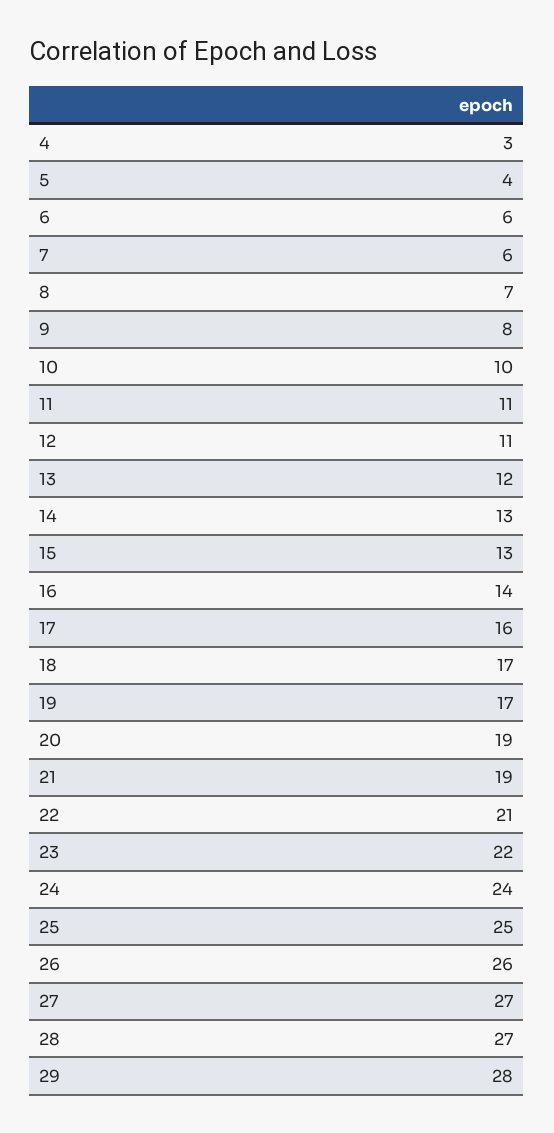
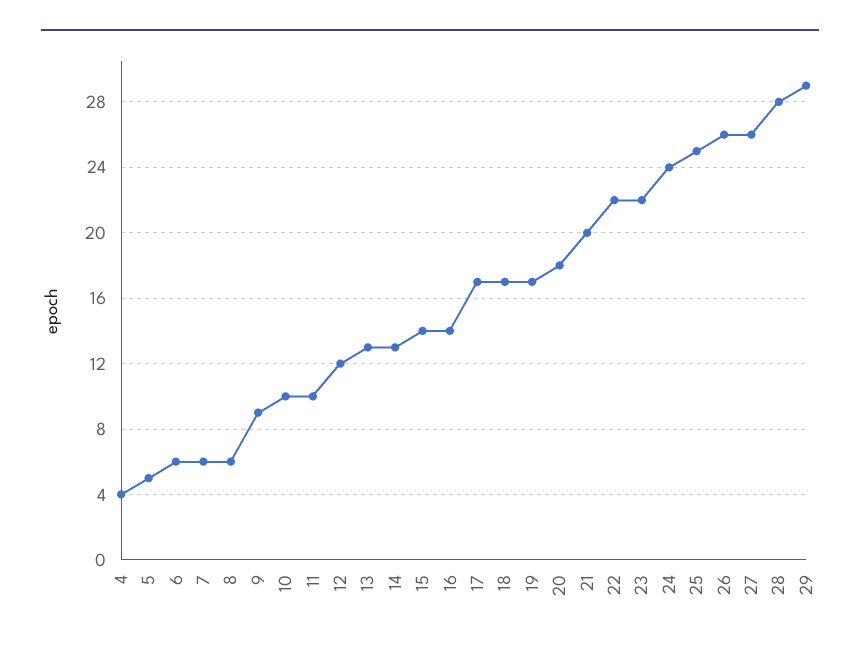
  {
-   "4": 3,
+   "4": 4,
-   "5": 4,
+   "5": 5,
    "6": 6,
    "7": 6,
-   "8": 7,
+   "8": 6,
-   "9": 8,
+   "9": 9,
    "10": 10,
-   "11": 11,
+   "11": 10,
-   "12": 11,
+   "12": 12,
-   "13": 12,
+   "13": 13,
    "14": 13,
-   "15": 13,
+   "15": 14,
    "16": 14,
-   "17": 16,
+   "17": 17,
    "18": 17,
    "19": 17,
-   "20": 19,
+   "20": 18,
-   "21": 19,
+   "21": 20,
-   "22": 21,
+   "22": 22,
    "23": 22,
    "24": 24,
    "25": 25,
    "26": 26,
-   "27": 27,
+   "27": 26,
-   "28": 27,
+   "28": 28,
-   "29": 28
+   "29": 29
  }

